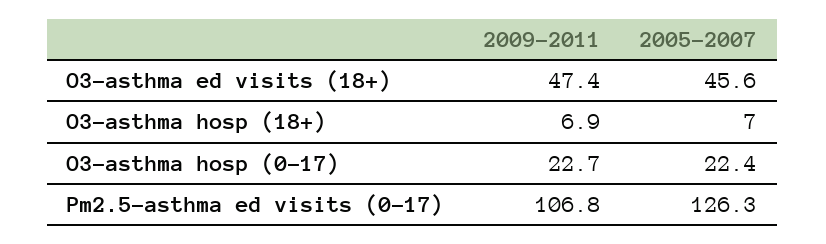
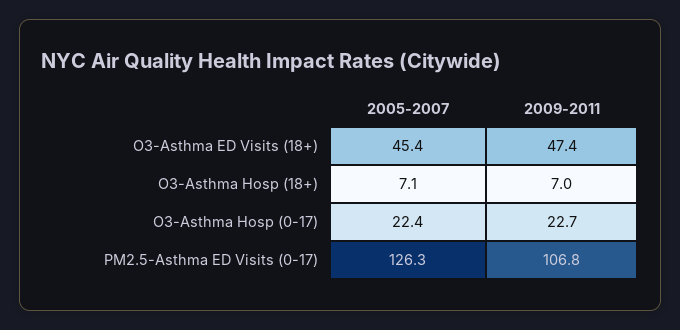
  {
    "2009-2011": {
      "O3-asthma ed visits (18+)": 47.4,
-     "O3-asthma hosp (18+)": 6.9,
+     "O3-asthma hosp (18+)": 7,
      "O3-asthma hosp (0-17)": 22.7,
      "Pm2.5-asthma ed visits (0-17)": 106.8
    },
    "2005-2007": {
-     "O3-asthma ed visits (18+)": 45.6,
+     "O3-asthma ed visits (18+)": 45.4,
-     "O3-asthma hosp (18+)": 7,
+     "O3-asthma hosp (18+)": 7.1,
      "O3-asthma hosp (0-17)": 22.4,
      "Pm2.5-asthma ed visits (0-17)": 126.3
    }
  }

